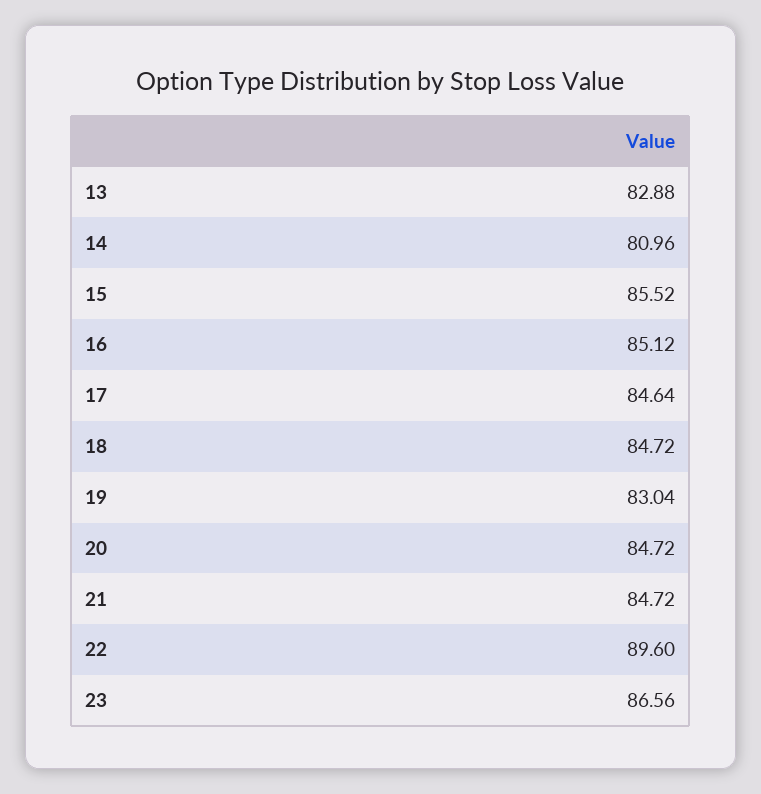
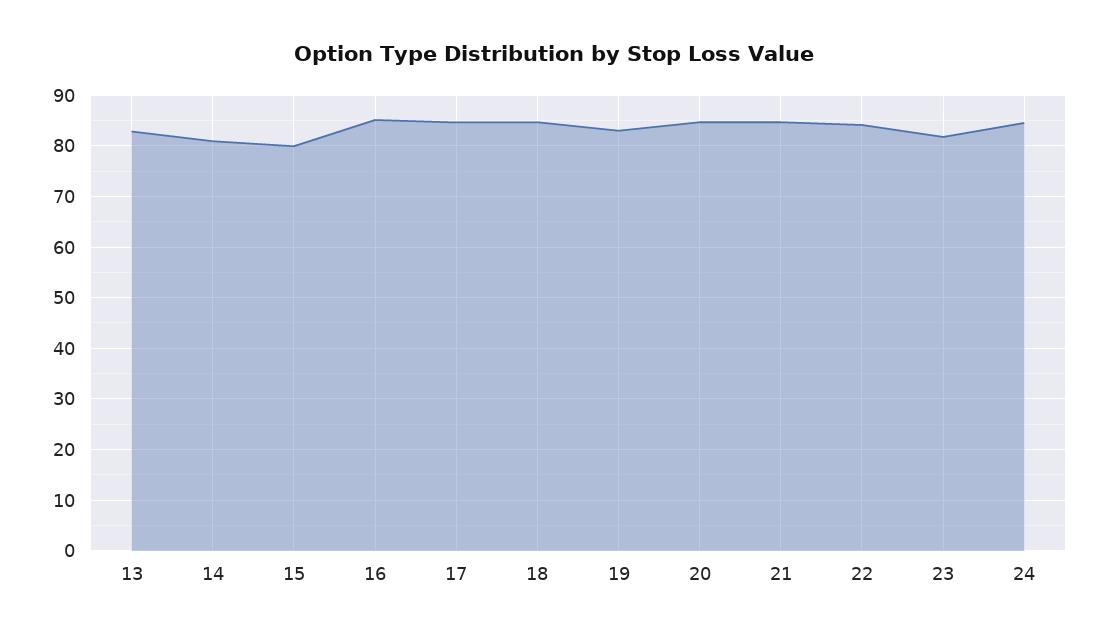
  {
    "13": 82.88,
    "14": 80.96,
-   "15": 85.52,
+   "15": 80,
    "16": 85.12,
    "17": 84.64,
    "18": 84.72,
    "19": 83.04,
    "20": 84.72,
    "21": 84.72,
-   "22": 89.6,
+   "22": 84,
-   "23": 86.56
+   "23": 82,
+   "24": 84
  }

